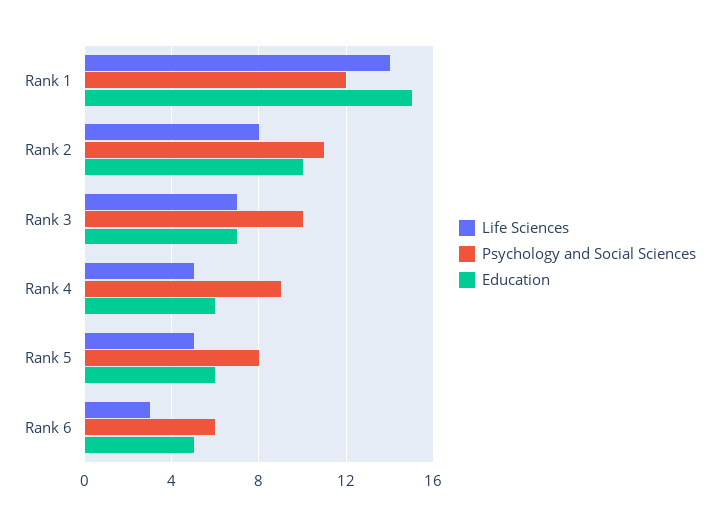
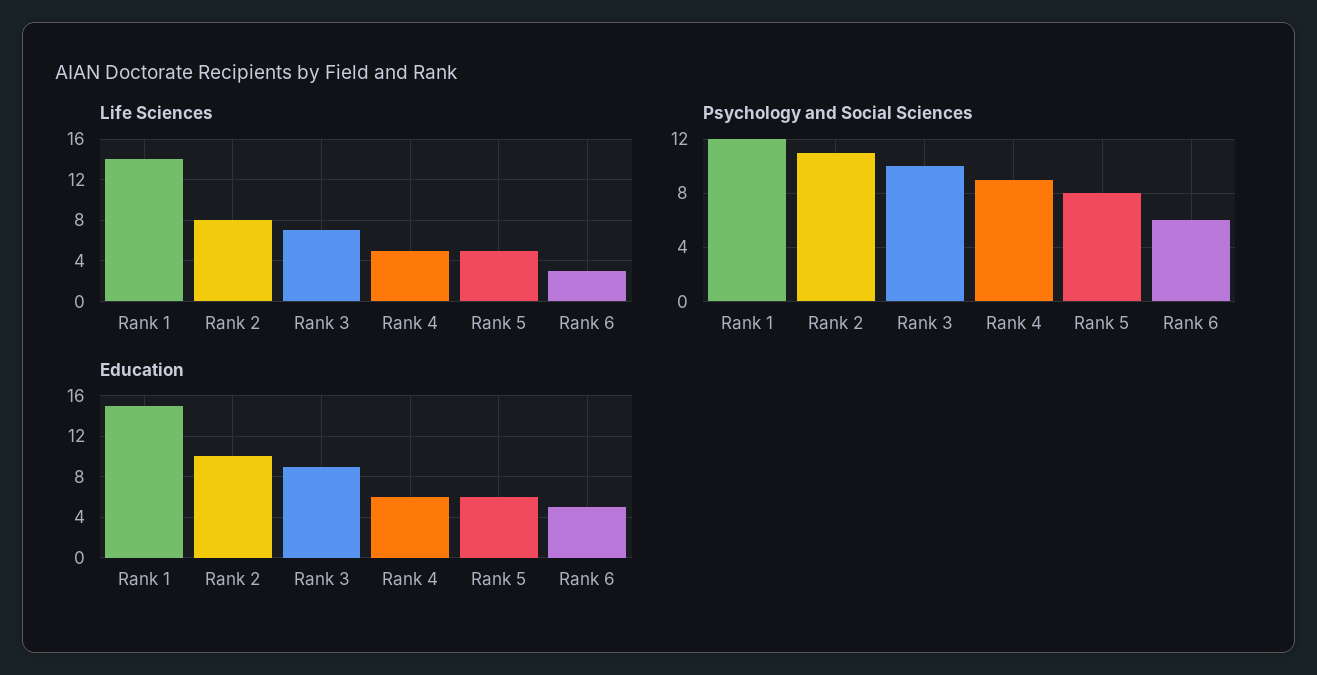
  {
    "Life Sciences": {
      "Rank 1": 14,
      "Rank 2": 8,
      "Rank 3": 7,
      "Rank 4": 5,
      "Rank 5": 5,
      "Rank 6": 3
    },
    "Psychology and Social Sciences": {
      "Rank 1": 12,
      "Rank 2": 11,
      "Rank 3": 10,
      "Rank 4": 9,
      "Rank 5": 8,
      "Rank 6": 6
    },
    "Education": {
      "Rank 1": 15,
      "Rank 2": 10,
-     "Rank 3": 7,
+     "Rank 3": 9,
      "Rank 4": 6,
      "Rank 5": 6,
      "Rank 6": 5
    }
  }

